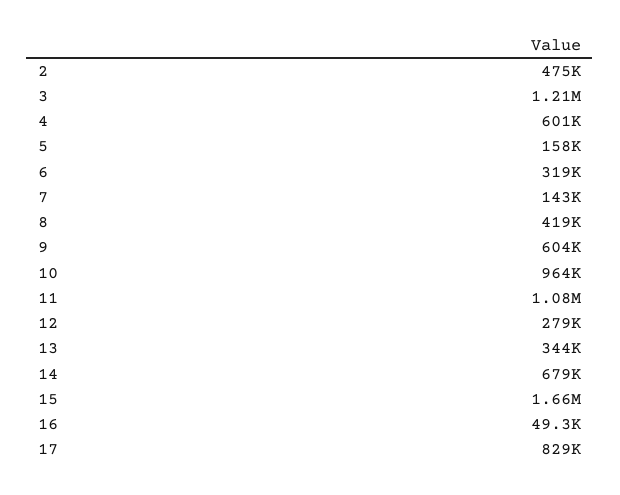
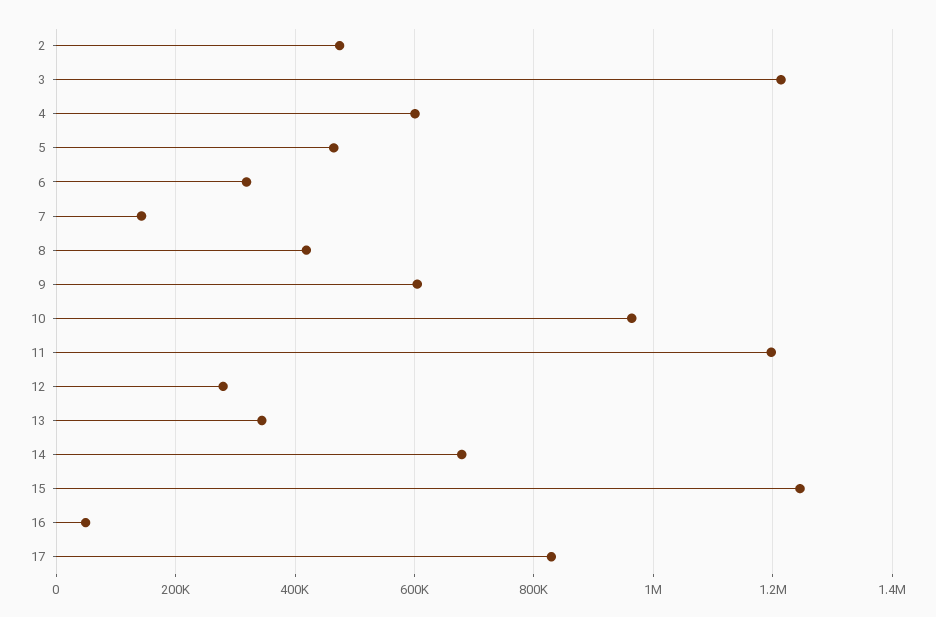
  {
    "2": 475000,
    "3": 1210000,
    "4": 601000,
-   "5": 158000,
+   "5": 460000,
    "6": 319000,
    "7": 143000,
    "8": 419000,
    "9": 604000,
    "10": 964000,
-   "11": 1080000,
+   "11": 1200000,
    "12": 279000,
    "13": 344000,
    "14": 679000,
-   "15": 1660000,
+   "15": 1240000,
    "16": 49300,
    "17": 829000
  }

